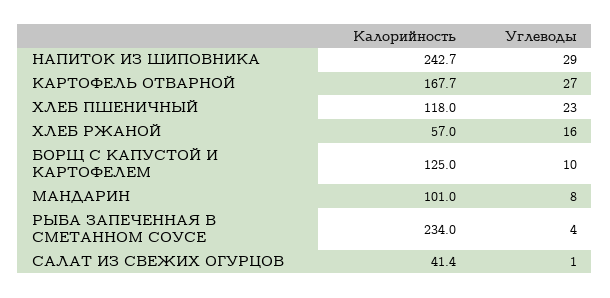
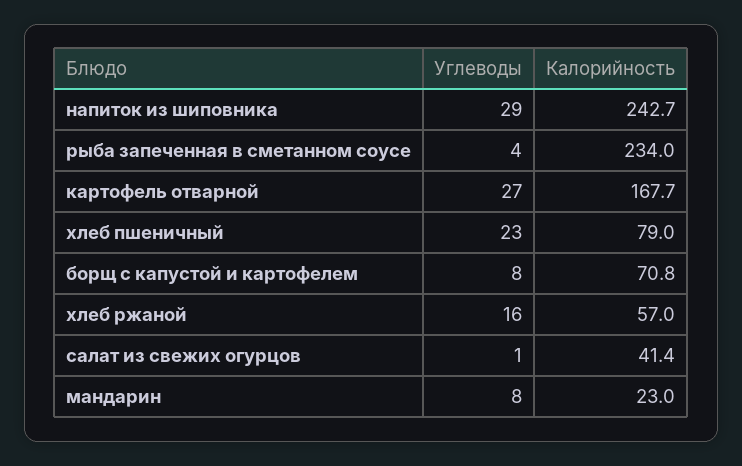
  {
    "Калорийность": {
      "НАПИТОК ИЗ ШИПОВНИКА": 242.7,
      "КАРТОФЕЛЬ ОТВАРНОЙ": 167.7,
-     "ХЛЕБ ПШЕНИЧНЫЙ": 118,
+     "ХЛЕБ ПШЕНИЧНЫЙ": 79,
      "ХЛЕБ РЖАНОЙ": 57,
-     "БОРЩ С КАПУСТОЙ И КАРТОФЕЛЕМ": 125,
+     "БОРЩ С КАПУСТОЙ И КАРТОФЕЛЕМ": 70.8,
-     "МАНДАРИН": 101,
+     "МАНДАРИН": 23,
      "РЫБА ЗАПЕЧЕННАЯ В СМЕТАННОМ СОУСЕ": 234,
      "САЛАТ ИЗ СВЕЖИХ ОГУРЦОВ": 41.4
    },
    "Углеводы": {
      "НАПИТОК ИЗ ШИПОВНИКА": 29,
      "КАРТОФЕЛЬ ОТВАРНОЙ": 27,
      "ХЛЕБ ПШЕНИЧНЫЙ": 23,
      "ХЛЕБ РЖАНОЙ": 16,
-     "БОРЩ С КАПУСТОЙ И КАРТОФЕЛЕМ": 10,
+     "БОРЩ С КАПУСТОЙ И КАРТОФЕЛЕМ": 8,
      "МАНДАРИН": 8,
      "РЫБА ЗАПЕЧЕННАЯ В СМЕТАННОМ СОУСЕ": 4,
      "САЛАТ ИЗ СВЕЖИХ ОГУРЦОВ": 1
    }
  }

